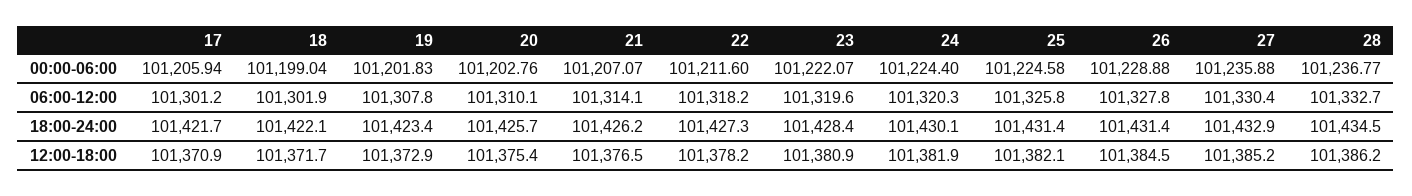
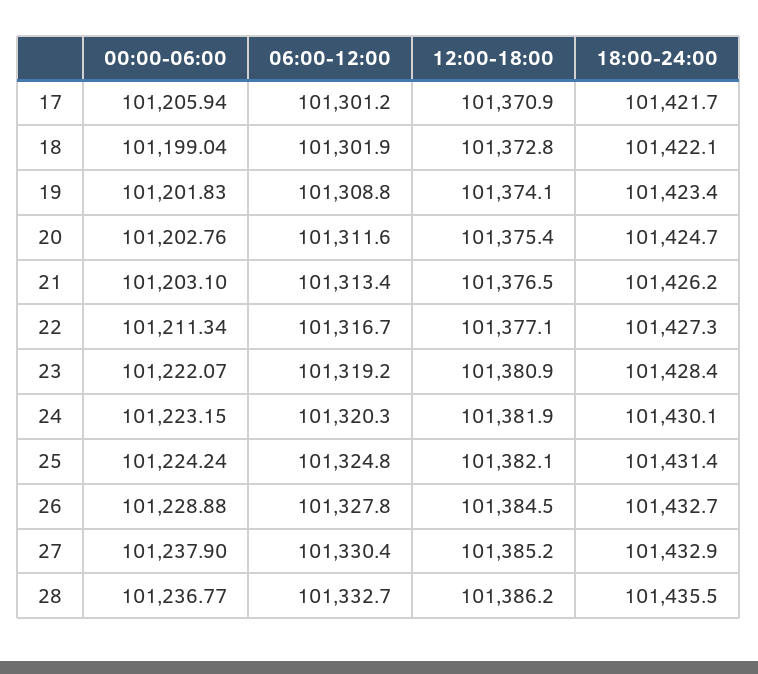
  {
    "17": {
      "00:00-06:00": 101205.94,
      "06:00-12:00": 101301.2,
      "18:00-24:00": 101421.7,
      "12:00-18:00": 101370.9
    },
    "18": {
      "00:00-06:00": 101199.04,
      "06:00-12:00": 101301.9,
      "18:00-24:00": 101422.1,
-     "12:00-18:00": 101371.7
+     "12:00-18:00": 101372.8
    },
    "19": {
      "00:00-06:00": 101201.83,
-     "06:00-12:00": 101307.8,
+     "06:00-12:00": 101308.8,
      "18:00-24:00": 101423.4,
-     "12:00-18:00": 101372.9
+     "12:00-18:00": 101374.1
    },
    "20": {
      "00:00-06:00": 101202.76,
-     "06:00-12:00": 101310.1,
+     "06:00-12:00": 101311.6,
-     "18:00-24:00": 101425.7,
+     "18:00-24:00": 101424.7,
      "12:00-18:00": 101375.4
    },
    "21": {
-     "00:00-06:00": 101207.07,
+     "00:00-06:00": 101203.1,
-     "06:00-12:00": 101314.1,
+     "06:00-12:00": 101313.4,
      "18:00-24:00": 101426.2,
      "12:00-18:00": 101376.5
    },
    "22": {
-     "00:00-06:00": 101211.6,
+     "00:00-06:00": 101211.34,
-     "06:00-12:00": 101318.2,
+     "06:00-12:00": 101316.7,
      "18:00-24:00": 101427.3,
-     "12:00-18:00": 101378.2
+     "12:00-18:00": 101377.1
    },
    "23": {
      "00:00-06:00": 101222.07,
-     "06:00-12:00": 101319.6,
+     "06:00-12:00": 101319.2,
      "18:00-24:00": 101428.4,
      "12:00-18:00": 101380.9
    },
    "24": {
-     "00:00-06:00": 101224.4,
+     "00:00-06:00": 101223.15,
      "06:00-12:00": 101320.3,
      "18:00-24:00": 101430.1,
      "12:00-18:00": 101381.9
    },
    "25": {
-     "00:00-06:00": 101224.58,
+     "00:00-06:00": 101224.24,
-     "06:00-12:00": 101325.8,
+     "06:00-12:00": 101324.8,
      "18:00-24:00": 101431.4,
      "12:00-18:00": 101382.1
    },
    "26": {
      "00:00-06:00": 101228.88,
      "06:00-12:00": 101327.8,
-     "18:00-24:00": 101431.4,
+     "18:00-24:00": 101432.7,
      "12:00-18:00": 101384.5
    },
    "27": {
-     "00:00-06:00": 101235.88,
+     "00:00-06:00": 101237.9,
      "06:00-12:00": 101330.4,
      "18:00-24:00": 101432.9,
      "12:00-18:00": 101385.2
    },
    "28": {
      "00:00-06:00": 101236.77,
      "06:00-12:00": 101332.7,
-     "18:00-24:00": 101434.5,
+     "18:00-24:00": 101435.5,
      "12:00-18:00": 101386.2
    }
  }

